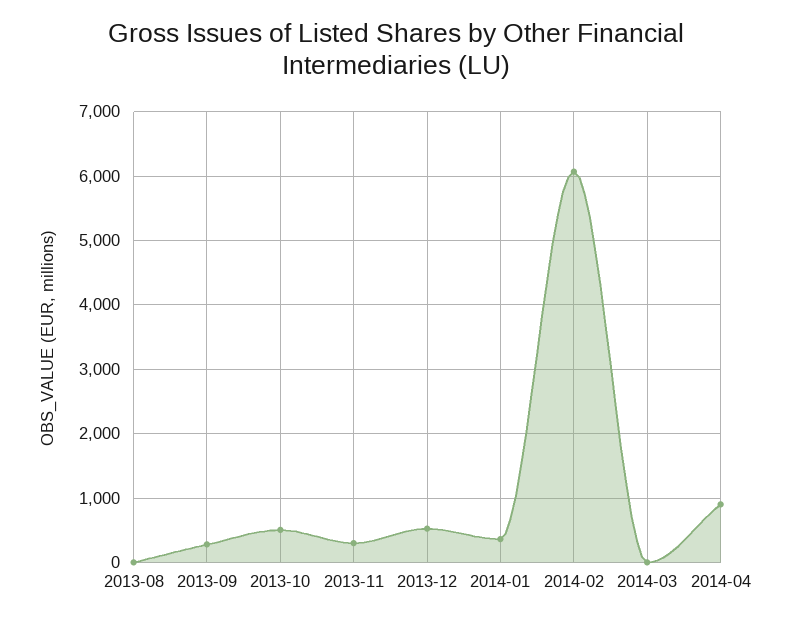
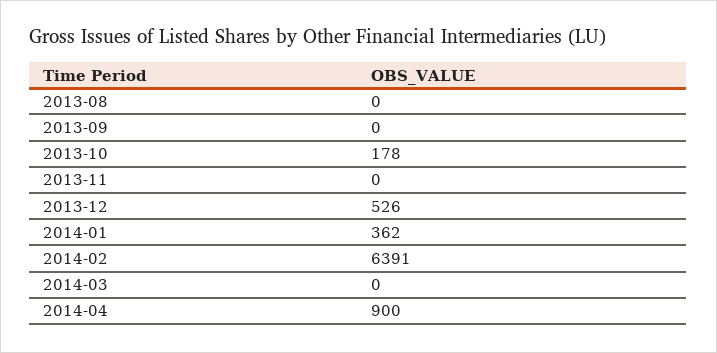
  {
    "2013-08": 0,
-   "2013-09": 300,
+   "2013-09": 0,
-   "2013-10": 500,
+   "2013-10": 178,
-   "2013-11": 300,
+   "2013-11": 0,
    "2013-12": 526,
    "2014-01": 362,
-   "2014-02": 6100,
+   "2014-02": 6391,
    "2014-03": 0,
    "2014-04": 900
  }

